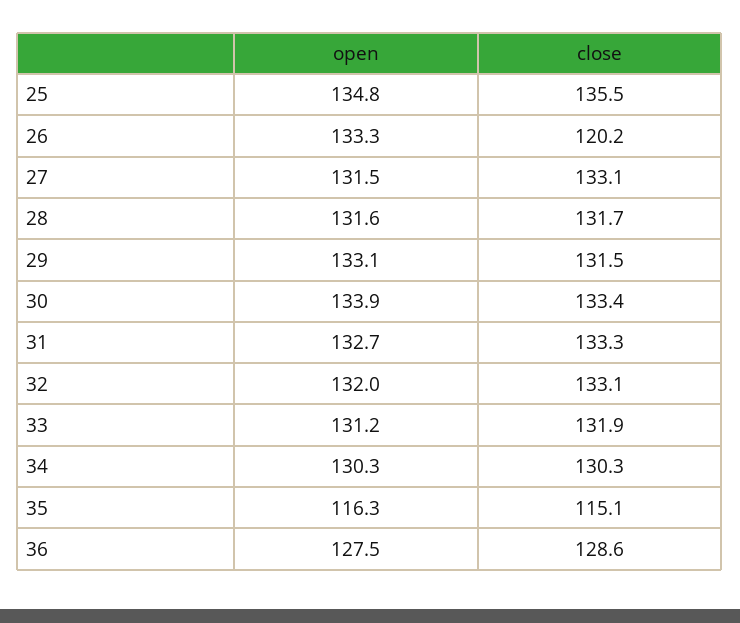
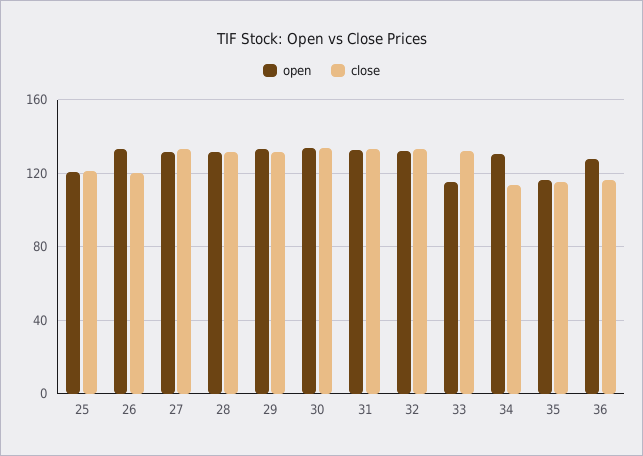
  {
    "open": {
-     "25": 134.8,
+     "25": 120,
      "26": 133.3,
      "27": 131.5,
      "28": 131.6,
      "29": 133.1,
      "30": 133.9,
      "31": 132.7,
      "32": 132,
-     "33": 131.2,
+     "33": 115,
      "34": 130.3,
      "35": 116.3,
      "36": 127.5
    },
    "close": {
-     "25": 135.5,
+     "25": 120,
      "26": 120.2,
      "27": 133.1,
      "28": 131.7,
      "29": 131.5,
      "30": 133.4,
      "31": 133.3,
      "32": 133.1,
      "33": 131.9,
-     "34": 130.3,
+     "34": 115,
      "35": 115.1,
-     "36": 128.6
+     "36": 115
    }
  }

